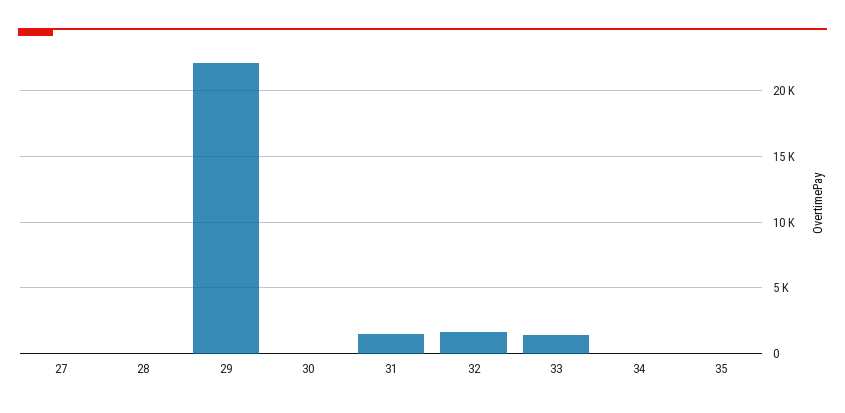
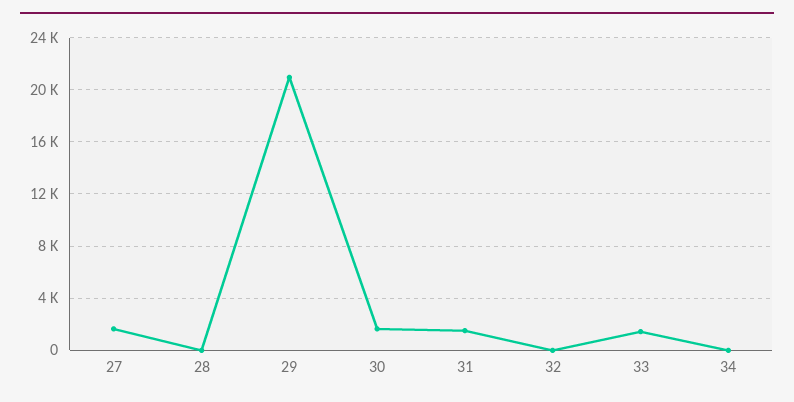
  {
-   "27": 0,
+   "27": 1500,
    "28": 0,
-   "29": 22000,
+   "29": 21000,
-   "30": 0,
+   "30": 1500,
    "31": 1500,
-   "32": 1500,
+   "32": 0,
    "33": 1500,
-   "34": 0,
+   "34": 0
-   "35": 0
  }

